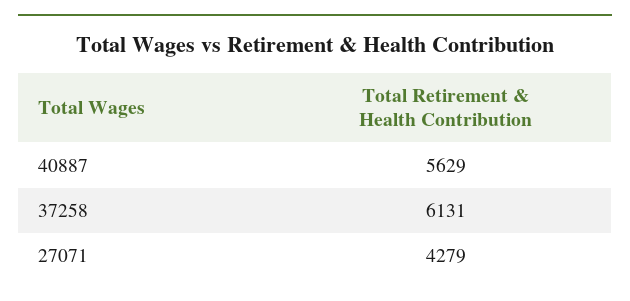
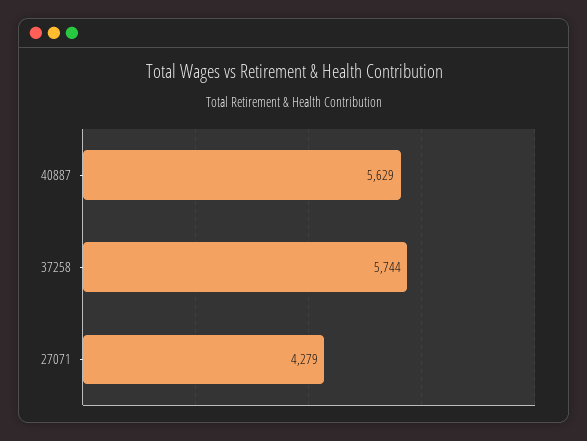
  {
    "40887": 5629,
-   "37258": 6131,
+   "37258": 5744,
    "27071": 4279
  }

